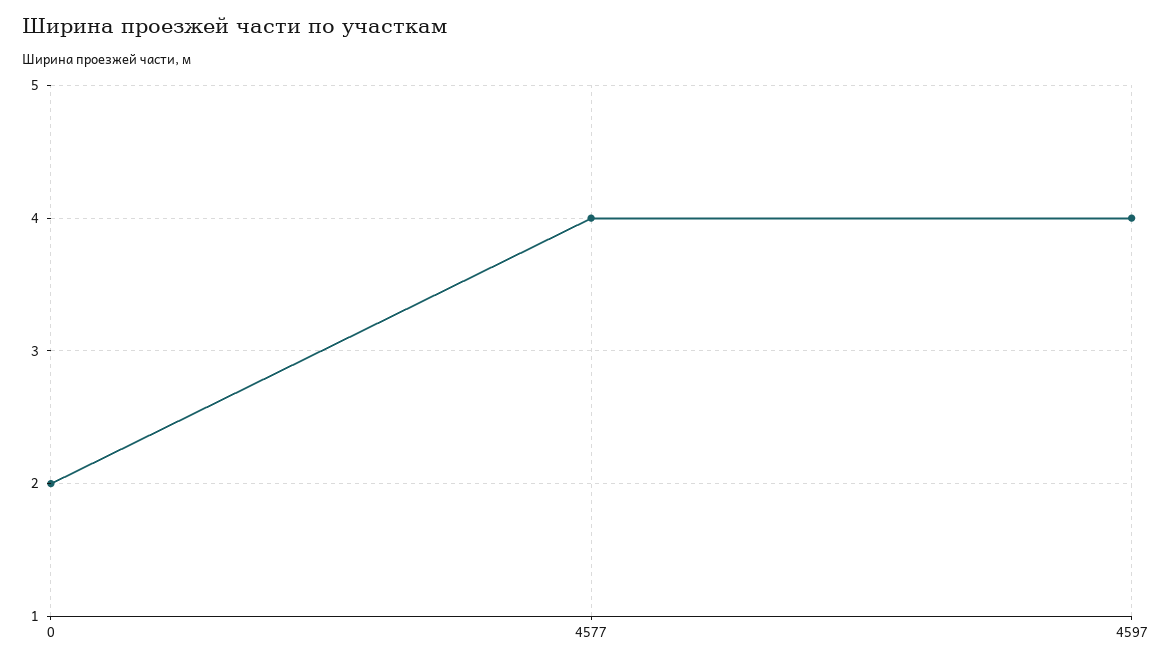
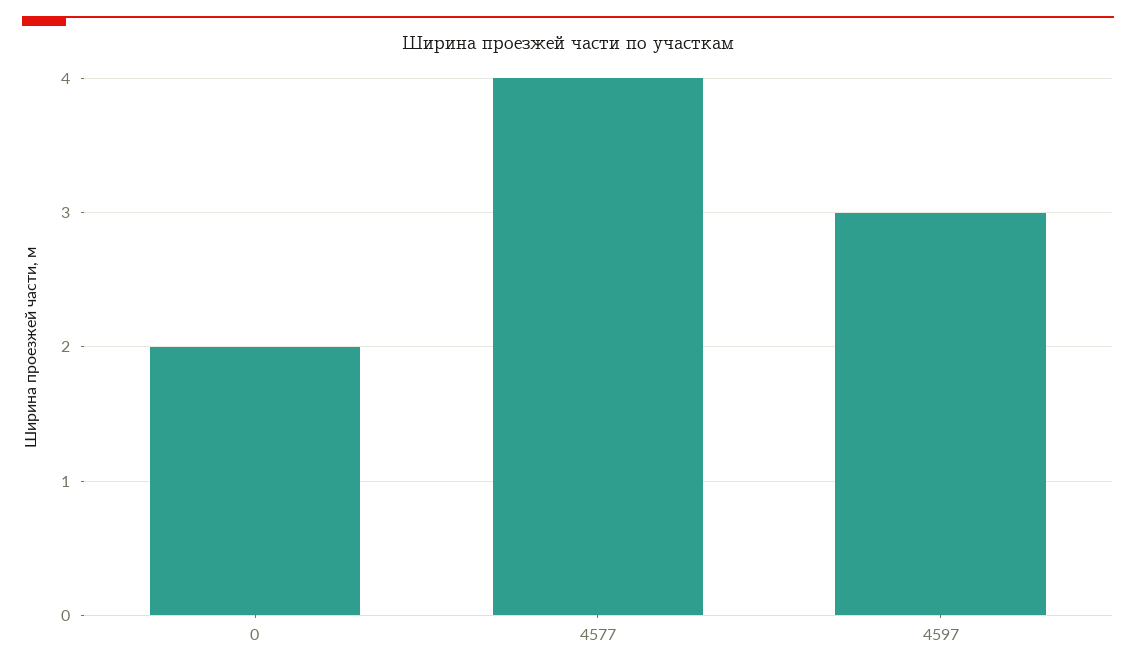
  {
    "0": 2,
    "4577": 4,
-   "4597": 4
+   "4597": 3
  }

